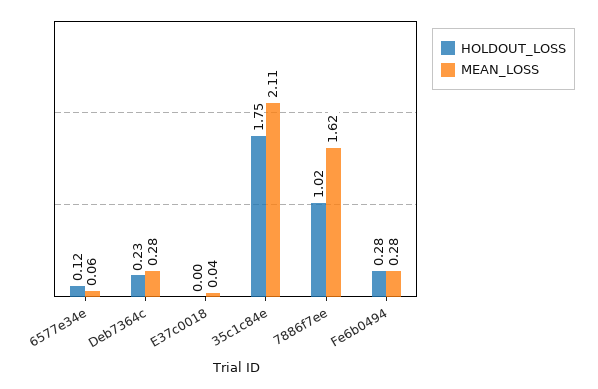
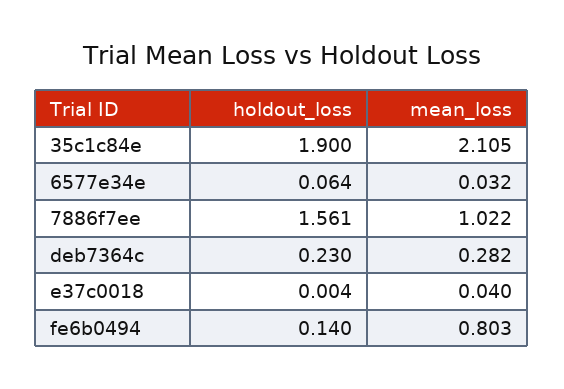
  {
    "HOLDOUT_LOSS": {
-     "6577e34e": 0.12,
+     "6577e34e": 0.064,
      "Deb7364c": 0.23,
      "E37c0018": 0.004,
-     "35c1c84e": 1.75,
+     "35c1c84e": 1.9,
-     "7886f7ee": 1.02,
+     "7886f7ee": 1.561,
-     "Fe6b0494": 0.28
+     "Fe6b0494": 0.14
    },
    "MEAN_LOSS": {
-     "6577e34e": 0.06,
+     "6577e34e": 0.032,
      "Deb7364c": 0.282,
      "E37c0018": 0.04,
      "35c1c84e": 2.105,
-     "7886f7ee": 1.62,
+     "7886f7ee": 1.022,
-     "Fe6b0494": 0.28
+     "Fe6b0494": 0.803
    }
  }

